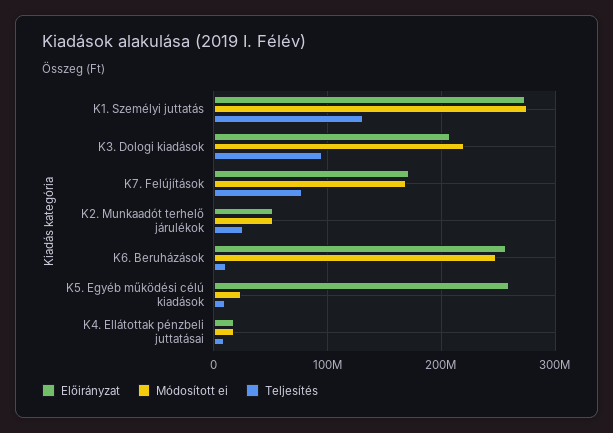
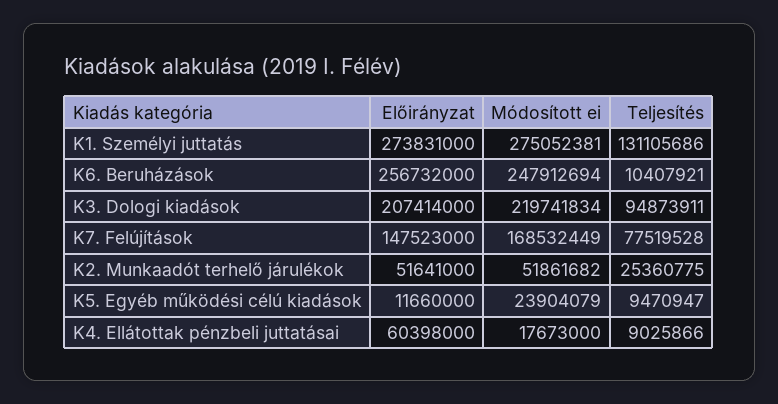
  {
    "Előirányzat": {
      "K1. Személyi juttatás": 273831000,
      "K3. Dologi kiadások": 207414000,
-     "K7. Felújítások": 170000000,
+     "K7. Felújítások": 147523000,
      "K2. Munkaadót terhelő járulékok": 51641000,
      "K6. Beruházások": 256732000,
-     "K5. Egyéb működési célú kiadások": 260000000,
+     "K5. Egyéb működési célú kiadások": 11660000,
-     "K4. Ellátottak pénzbeli juttatásai": 20000000
+     "K4. Ellátottak pénzbeli juttatásai": 60398000
    },
    "Módosított ei": {
      "K1. Személyi juttatás": 275052381,
      "K3. Dologi kiadások": 219741834,
      "K7. Felújítások": 168532449,
      "K2. Munkaadót terhelő járulékok": 51861682,
      "K6. Beruházások": 247912694,
      "K5. Egyéb működési célú kiadások": 23904079,
      "K4. Ellátottak pénzbeli juttatásai": 17673000
    },
    "Teljesítés": {
      "K1. Személyi juttatás": 131105686,
      "K3. Dologi kiadások": 94873911,
      "K7. Felújítások": 77519528,
      "K2. Munkaadót terhelő járulékok": 25360775,
      "K6. Beruházások": 10407921,
      "K5. Egyéb működési célú kiadások": 9470947,
      "K4. Ellátottak pénzbeli juttatásai": 9025866
    }
  }

